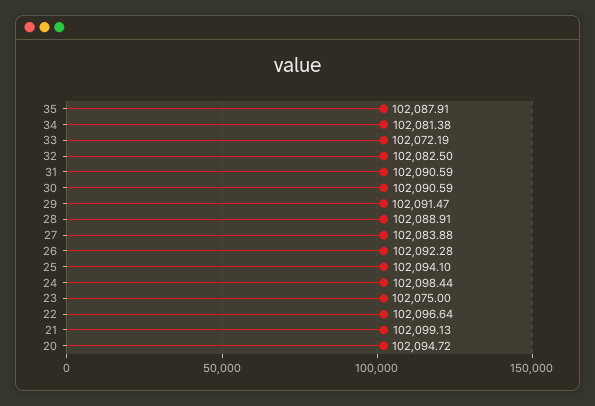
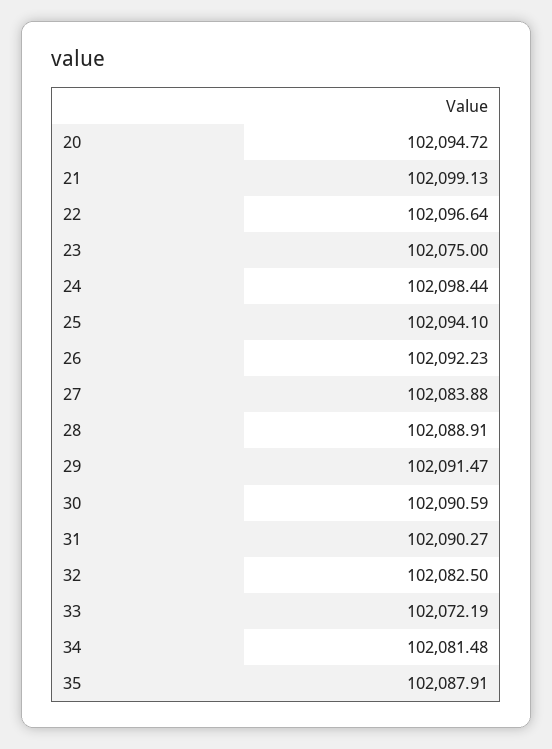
  {
    "35": 102087.91,
-   "34": 102081.38,
+   "34": 102081.48,
    "33": 102072.19,
    "32": 102082.5,
-   "31": 102090.59,
+   "31": 102090.27,
    "30": 102090.59,
    "29": 102091.47,
    "28": 102088.91,
    "27": 102083.88,
-   "26": 102092.28,
+   "26": 102092.23,
    "25": 102094.1,
    "24": 102098.44,
    "23": 102075,
    "22": 102096.64,
    "21": 102099.13,
    "20": 102094.72
  }

